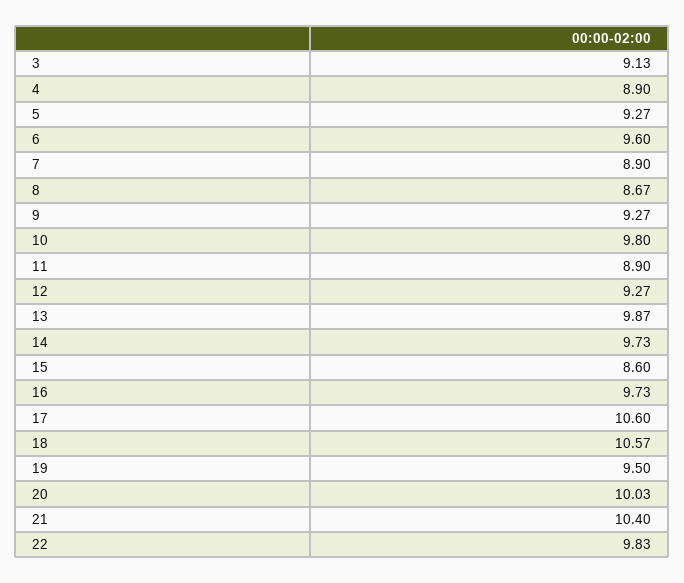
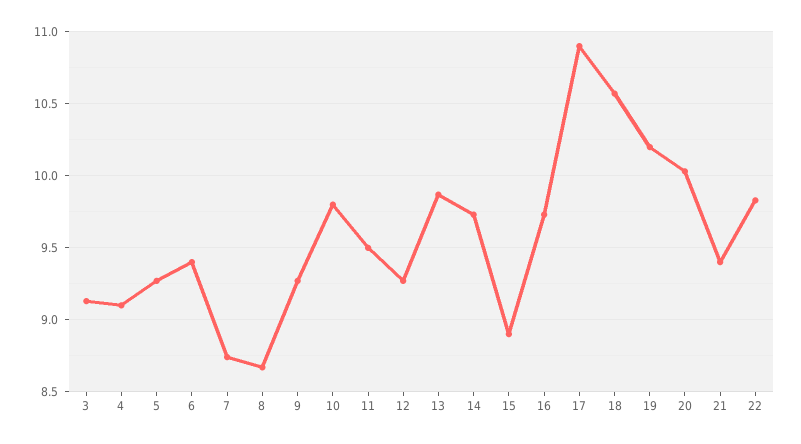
  {
    "3": 9.13,
-   "4": 8.9,
+   "4": 9.1,
    "5": 9.27,
-   "6": 9.6,
+   "6": 9.4,
-   "7": 8.9,
+   "7": 8.75,
    "8": 8.67,
    "9": 9.27,
    "10": 9.8,
-   "11": 8.9,
+   "11": 9.5,
    "12": 9.27,
    "13": 9.87,
    "14": 9.73,
-   "15": 8.6,
+   "15": 8.9,
    "16": 9.73,
-   "17": 10.6,
+   "17": 10.9,
    "18": 10.57,
-   "19": 9.5,
+   "19": 10.2,
    "20": 10.03,
-   "21": 10.4,
+   "21": 9.4,
    "22": 9.83
  }

